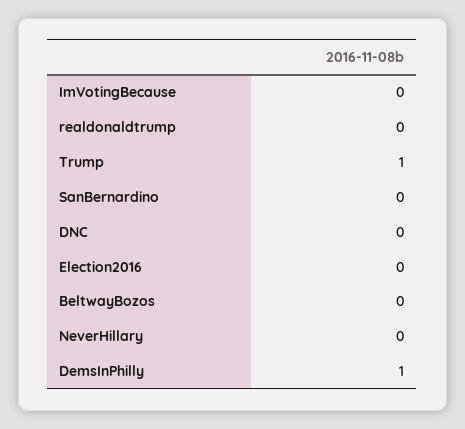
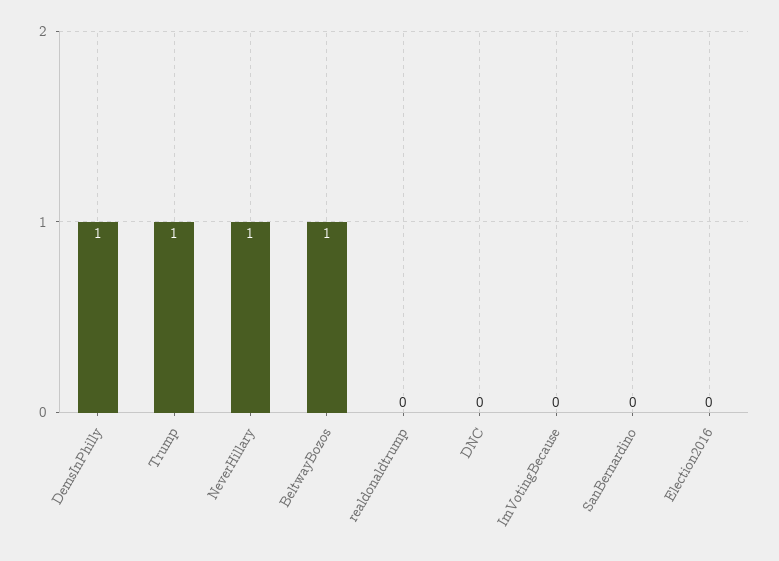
  {
    "ImVotingBecause": 0,
    "realdonaldtrump": 0,
    "Trump": 1,
    "SanBernardino": 0,
    "DNC": 0,
    "Election2016": 0,
-   "BeltwayBozos": 0,
+   "BeltwayBozos": 1,
-   "NeverHillary": 0,
+   "NeverHillary": 1,
    "DemsInPhilly": 1
  }

